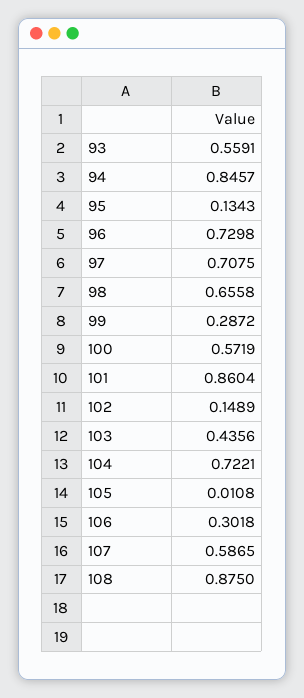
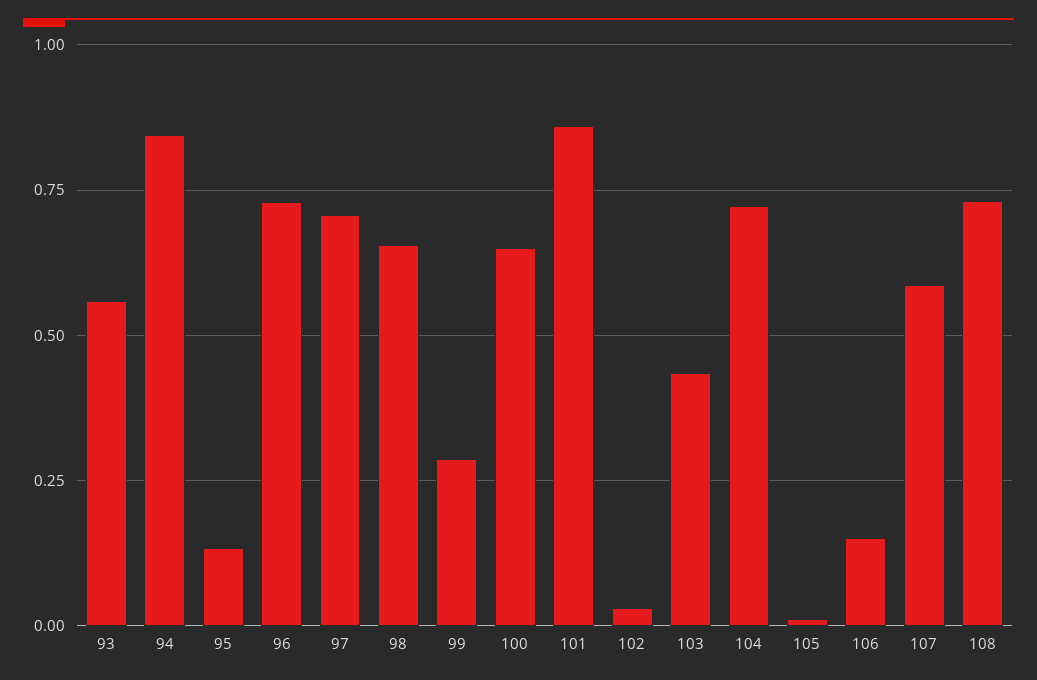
  {
    "93": 0.5591,
    "94": 0.8457,
    "95": 0.1343,
    "96": 0.7298,
    "97": 0.7075,
    "98": 0.6558,
    "99": 0.2872,
-   "100": 0.5719,
+   "100": 0.65,
    "101": 0.8604,
-   "102": 0.1489,
+   "102": 0.025,
    "103": 0.4356,
    "104": 0.7221,
    "105": 0.0108,
-   "106": 0.3018,
+   "106": 0.15,
    "107": 0.5865,
-   "108": 0.875
+   "108": 0.725
  }

